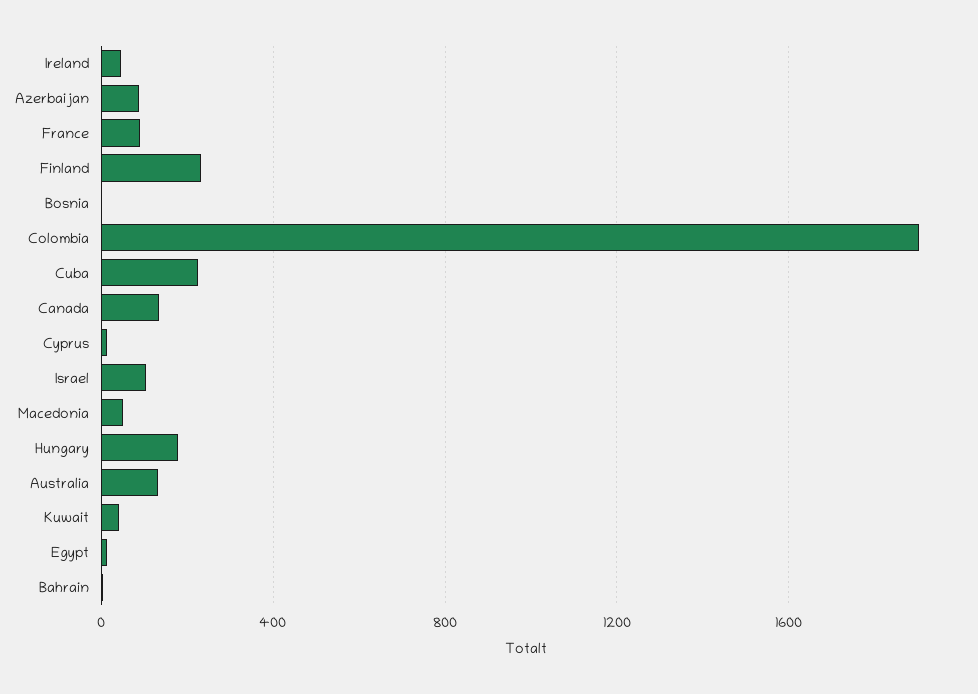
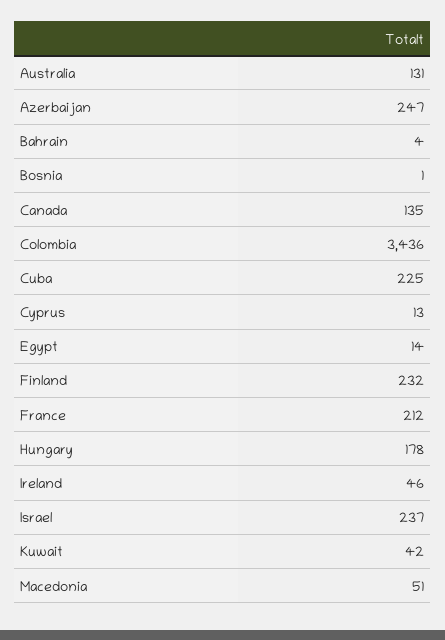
  {
    "Ireland": 46,
-   "Azerbaijan": 100,
+   "Azerbaijan": 247,
-   "France": 100,
+   "France": 212,
    "Finland": 232,
    "Bosnia": 1,
-   "Colombia": 1900,
+   "Colombia": 3436,
    "Cuba": 225,
    "Canada": 135,
    "Cyprus": 13,
-   "Israel": 100,
+   "Israel": 237,
    "Macedonia": 51,
    "Hungary": 178,
    "Australia": 131,
    "Kuwait": 42,
    "Egypt": 14,
    "Bahrain": 4
  }

